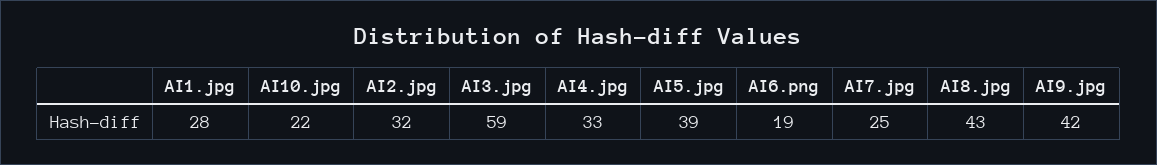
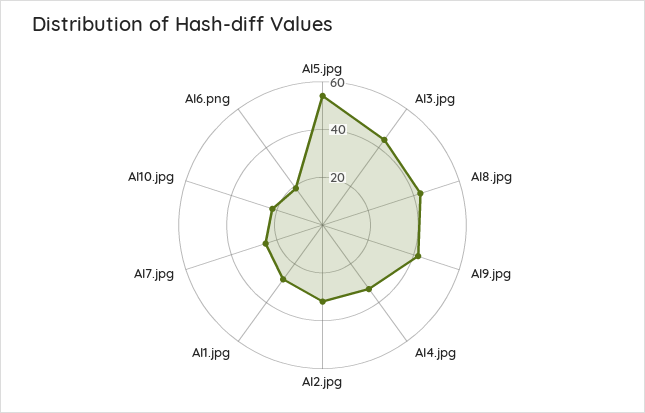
  {
    "AI1.jpg": 28,
    "AI10.jpg": 22,
    "AI2.jpg": 32,
-   "AI3.jpg": 59,
+   "AI3.jpg": 45,
    "AI4.jpg": 33,
-   "AI5.jpg": 39,
+   "AI5.jpg": 55,
    "AI6.png": 19,
    "AI7.jpg": 25,
    "AI8.jpg": 43,
    "AI9.jpg": 42
  }

